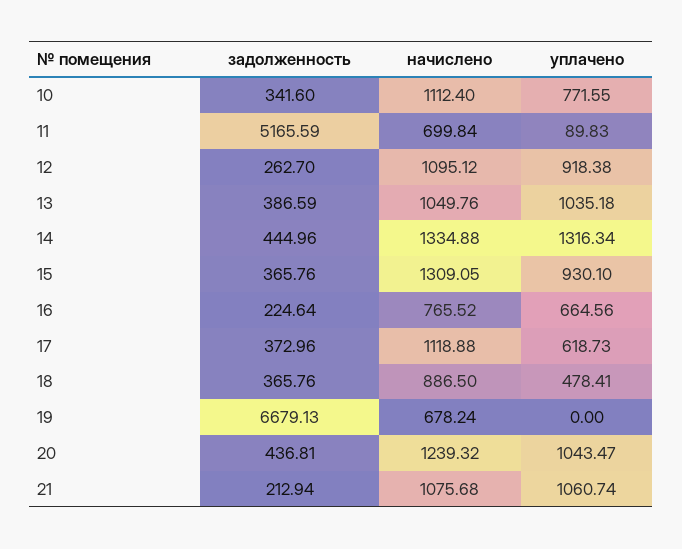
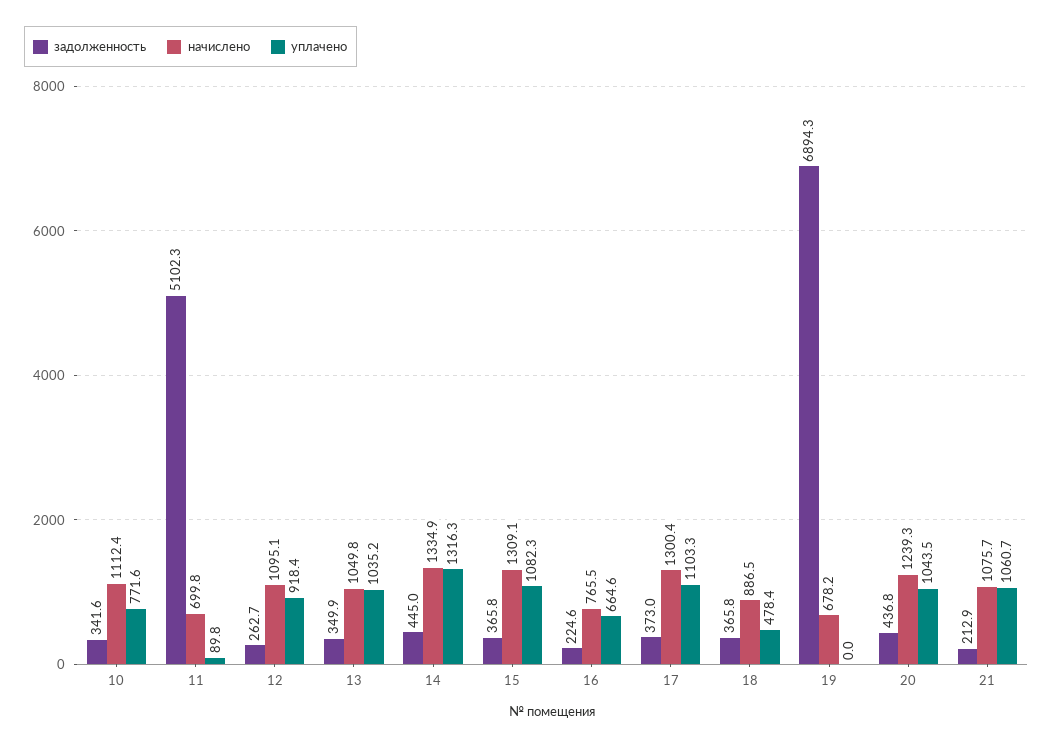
  {
    "задолженность": {
      "10": 341.6,
-     "11": 5165.59,
+     "11": 5102.3,
      "12": 262.7,
-     "13": 386.59,
+     "13": 349.9,
      "14": 444.96,
      "15": 365.76,
      "16": 224.64,
      "17": 372.96,
      "18": 365.76,
-     "19": 6679.13,
+     "19": 6894.3,
      "20": 436.81,
      "21": 212.94
    },
    "начислено": {
      "10": 1112.4,
      "11": 699.84,
      "12": 1095.12,
      "13": 1049.76,
      "14": 1334.88,
      "15": 1309.05,
      "16": 765.52,
-     "17": 1118.88,
+     "17": 1300.4,
      "18": 886.5,
      "19": 678.24,
      "20": 1239.32,
      "21": 1075.68
    },
    "уплачено": {
      "10": 771.55,
      "11": 89.83,
      "12": 918.38,
      "13": 1035.18,
      "14": 1316.34,
-     "15": 930.1,
+     "15": 1082.3,
      "16": 664.56,
-     "17": 618.73,
+     "17": 1103.3,
      "18": 478.41,
      "19": 0,
      "20": 1043.47,
      "21": 1060.74
    }
  }

